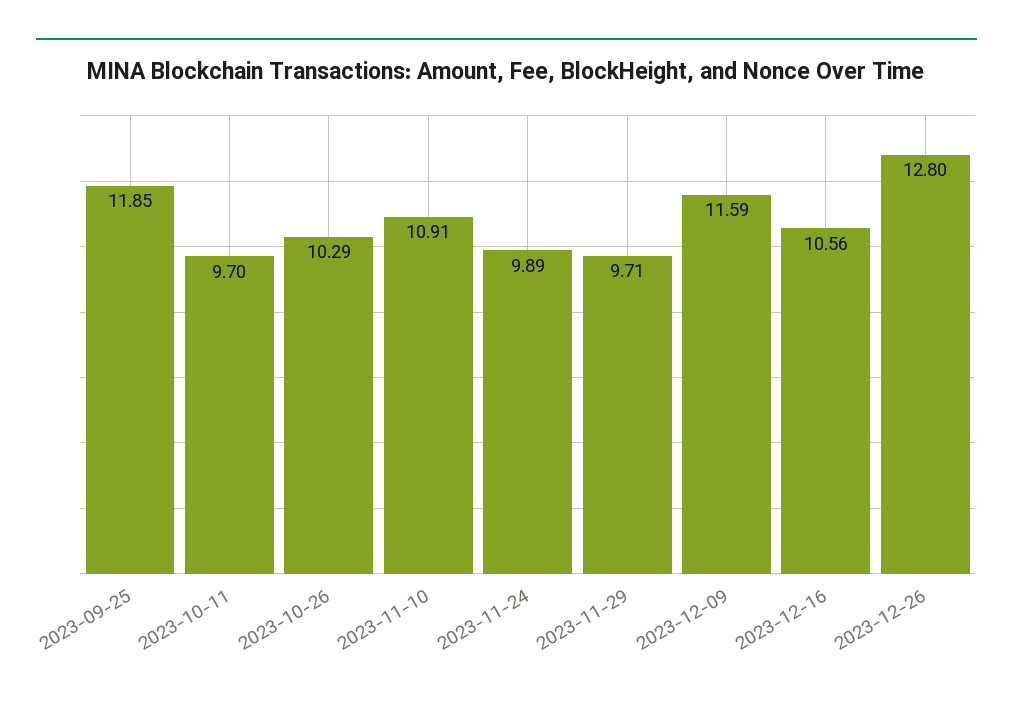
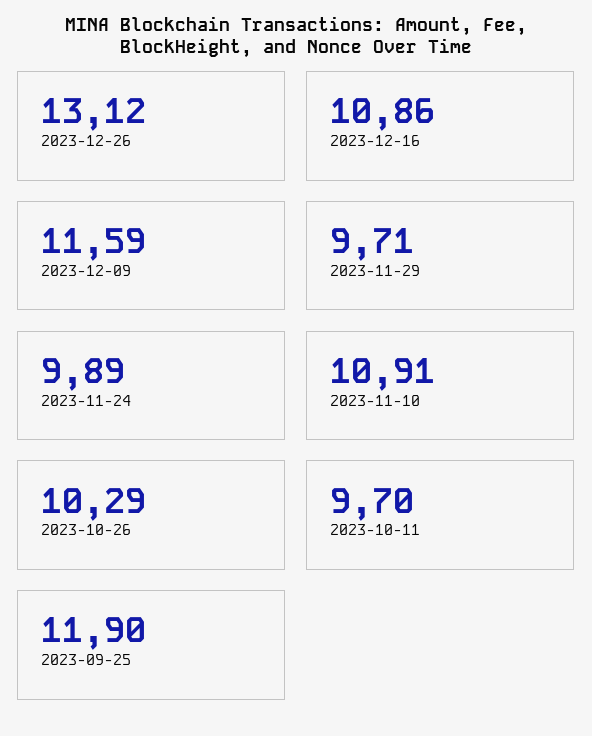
  {
-   "2023-09-25": 11.85,
+   "2023-09-25": 11.9,
    "2023-10-11": 9.7,
    "2023-10-26": 10.29,
    "2023-11-10": 10.91,
    "2023-11-24": 9.89,
    "2023-11-29": 9.71,
    "2023-12-09": 11.59,
-   "2023-12-16": 10.56,
+   "2023-12-16": 10.86,
-   "2023-12-26": 12.8
+   "2023-12-26": 13.12
  }

